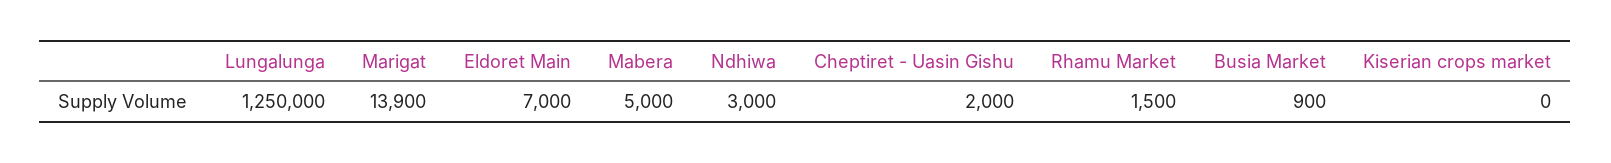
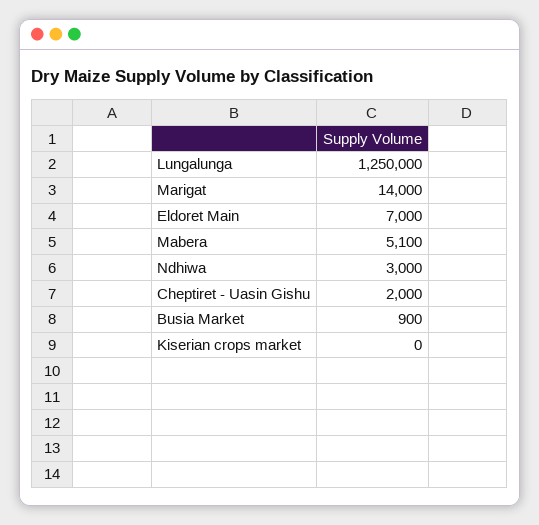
  {
    "Lungalunga": 1250000,
-   "Marigat": 13900,
+   "Marigat": 14000,
    "Eldoret Main": 7000,
-   "Mabera": 5000,
+   "Mabera": 5100,
    "Ndhiwa": 3000,
    "Cheptiret - Uasin Gishu": 2000,
-   "Rhamu Market": 1500,
    "Busia Market": 900,
    "Kiserian crops market": 0
  }

